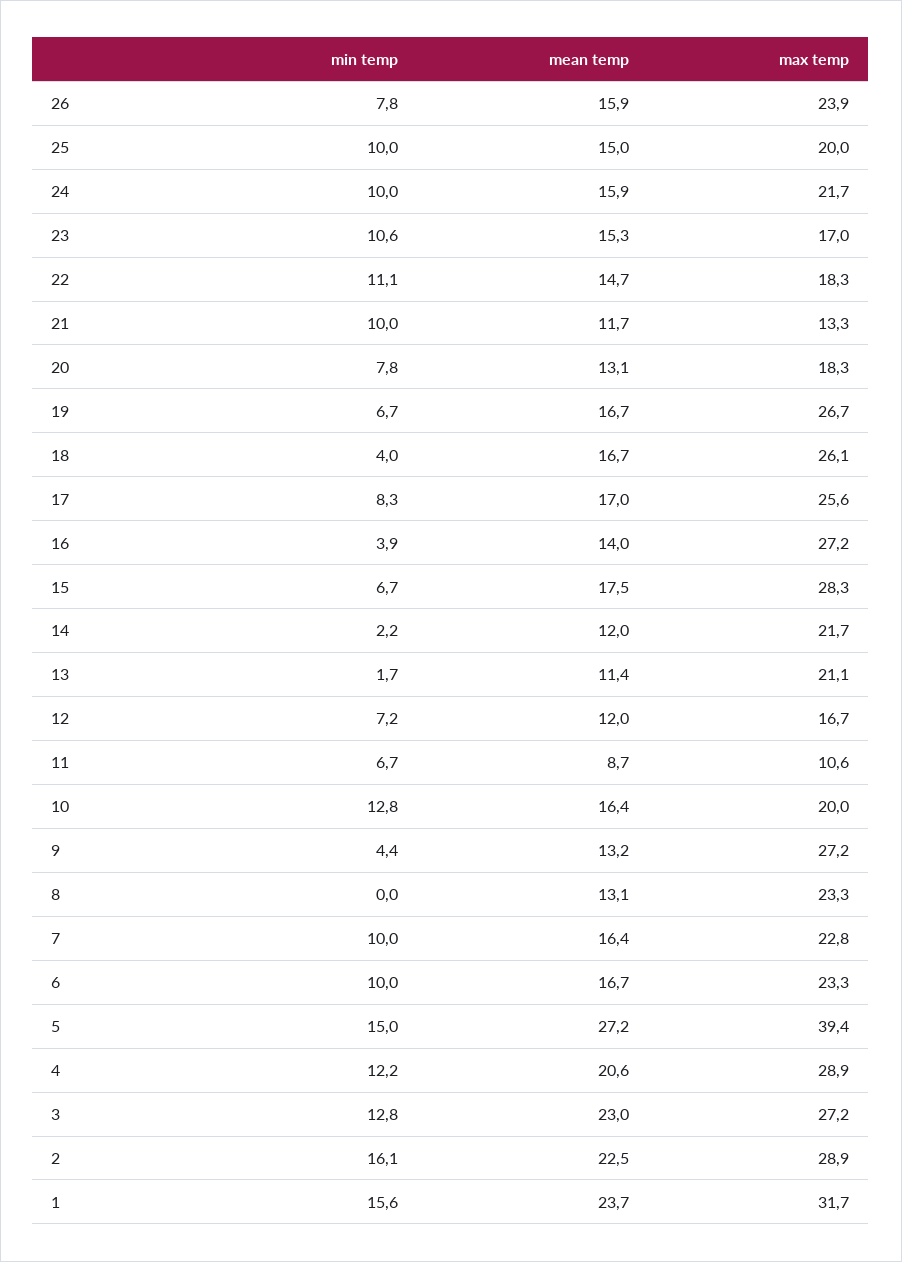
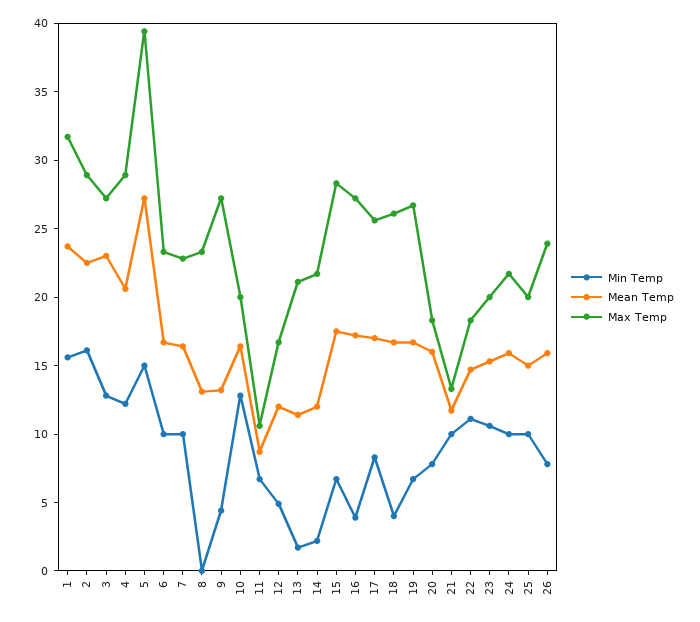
  {
    "min temp": {
      "26": 7.8,
      "25": 10,
      "24": 10,
      "23": 10.6,
      "22": 11.1,
      "21": 10,
      "20": 7.8,
      "19": 6.7,
      "18": 4,
      "17": 8.3,
      "16": 3.9,
      "15": 6.7,
      "14": 2.2,
      "13": 1.7,
-     "12": 7.2,
+     "12": 5,
      "11": 6.7,
      "10": 12.8,
      "9": 4.4,
      "8": 0,
      "7": 10,
      "6": 10,
      "5": 15,
      "4": 12.2,
      "3": 12.8,
      "2": 16.1,
      "1": 15.6
    },
    "mean temp": {
      "26": 15.9,
      "25": 15,
      "24": 15.9,
      "23": 15.3,
      "22": 14.7,
      "21": 11.7,
-     "20": 13.1,
+     "20": 16,
      "19": 16.7,
      "18": 16.7,
      "17": 17,
-     "16": 14,
+     "16": 17,
      "15": 17.5,
      "14": 12,
      "13": 11.4,
      "12": 12,
      "11": 8.7,
      "10": 16.4,
      "9": 13.2,
      "8": 13.1,
      "7": 16.4,
      "6": 16.7,
      "5": 27.2,
      "4": 20.6,
      "3": 23,
      "2": 22.5,
      "1": 23.7
    },
    "max temp": {
      "26": 23.9,
      "25": 20,
      "24": 21.7,
-     "23": 17,
+     "23": 20,
      "22": 18.3,
      "21": 13.3,
      "20": 18.3,
      "19": 26.7,
      "18": 26.1,
      "17": 25.6,
      "16": 27.2,
      "15": 28.3,
      "14": 21.7,
      "13": 21.1,
      "12": 16.7,
      "11": 10.6,
      "10": 20,
      "9": 27.2,
      "8": 23.3,
      "7": 22.8,
      "6": 23.3,
      "5": 39.4,
      "4": 28.9,
      "3": 27.2,
      "2": 28.9,
      "1": 31.7
    }
  }

